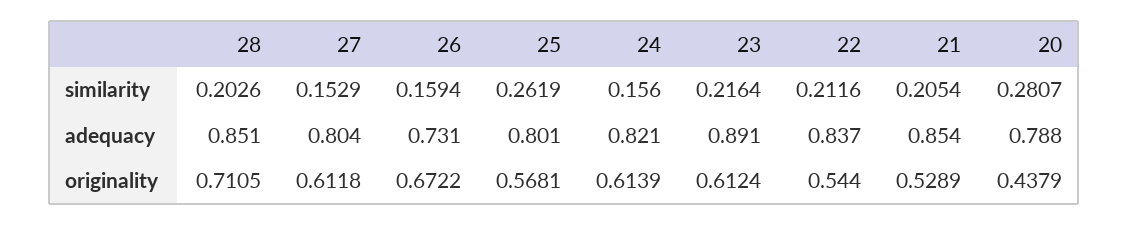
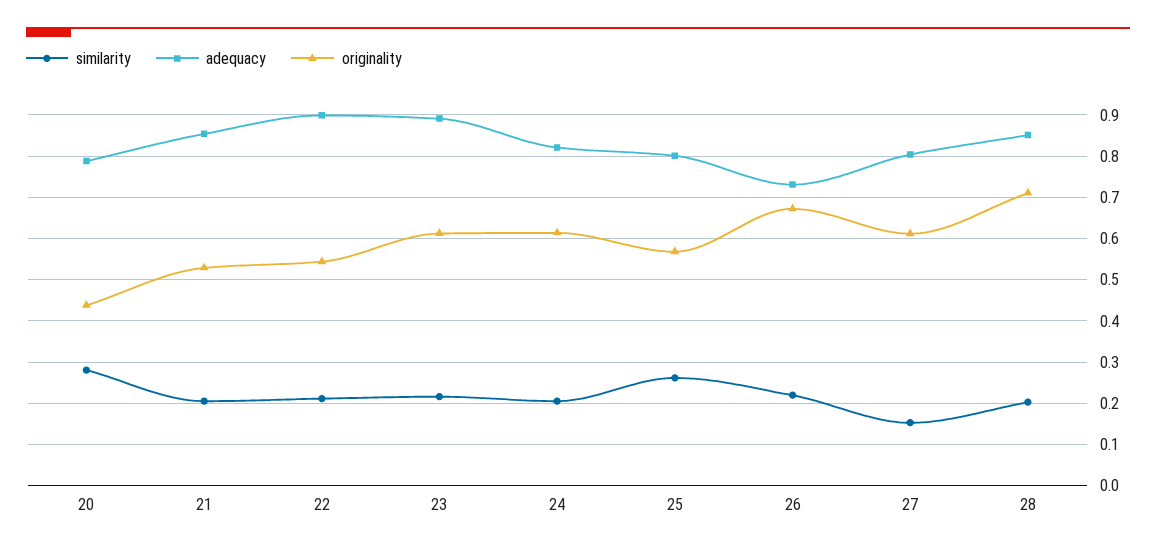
  {
    "similarity": {
      "28": 0.2026,
      "27": 0.1529,
-     "26": 0.1594,
+     "26": 0.22,
      "25": 0.2619,
-     "24": 0.156,
+     "24": 0.2,
      "23": 0.2164,
      "22": 0.2116,
      "21": 0.2054,
      "20": 0.2807
    },
    "adequacy": {
      "28": 0.851,
      "27": 0.804,
      "26": 0.731,
      "25": 0.801,
      "24": 0.821,
      "23": 0.891,
-     "22": 0.837,
+     "22": 0.9,
      "21": 0.854,
      "20": 0.788
    },
    "originality": {
      "28": 0.7105,
      "27": 0.6118,
      "26": 0.6722,
      "25": 0.5681,
      "24": 0.6139,
      "23": 0.6124,
      "22": 0.544,
      "21": 0.5289,
      "20": 0.4379
    }
  }

